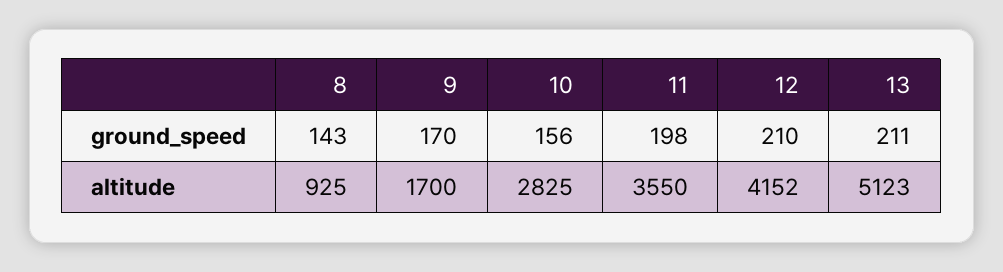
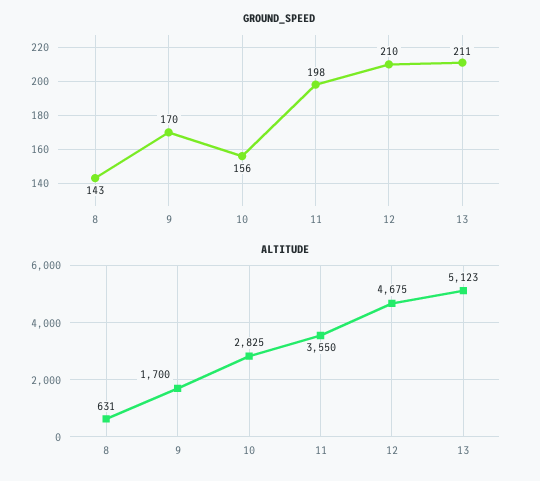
  {
    "ground_speed": {
      "8": 143,
      "9": 170,
      "10": 156,
      "11": 198,
      "12": 210,
      "13": 211
    },
    "altitude": {
-     "8": 925,
+     "8": 631,
      "9": 1700,
      "10": 2825,
      "11": 3550,
-     "12": 4152,
+     "12": 4675,
      "13": 5123
    }
  }

